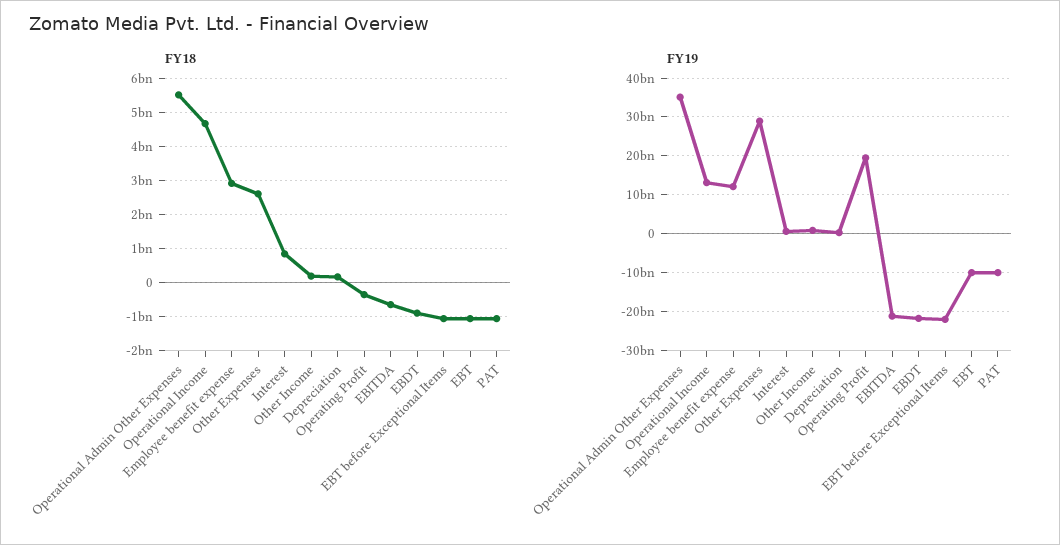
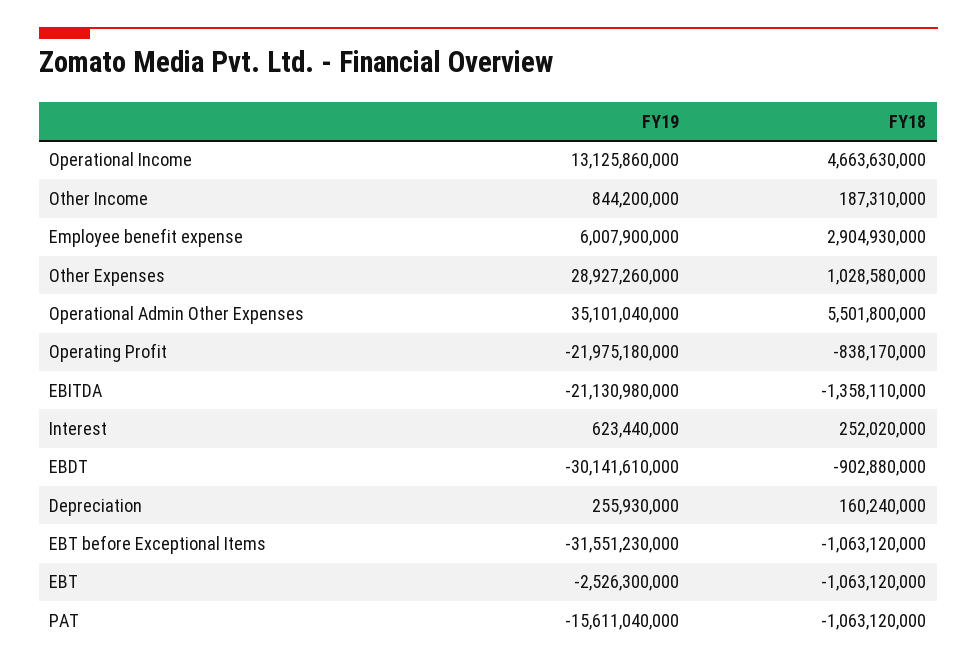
  {
    "FY18": {
      "Operational Admin Other Expenses": 5501800000,
      "Operational Income": 4663630000,
      "Employee benefit expense": 2904930000,
-     "Other Expenses": 2600000000,
+     "Other Expenses": 1028580000,
-     "Interest": 800000000,
+     "Interest": 252020000,
      "Other Income": 187310000,
      "Depreciation": 160240000,
-     "Operating Profit": -400000000,
+     "Operating Profit": -838170000,
-     "EBITDA": -600000000,
+     "EBITDA": -1358110000,
      "EBDT": -902880000,
      "EBT before Exceptional Items": -1063120000,
      "EBT": -1063120000,
      "PAT": -1063120000
    },
    "FY19": {
      "Operational Admin Other Expenses": 35101040000,
      "Operational Income": 13125860000,
-     "Employee benefit expense": 12000000000,
+     "Employee benefit expense": 6007900000,
      "Other Expenses": 28927260000,
      "Interest": 623440000,
      "Other Income": 844200000,
      "Depreciation": 255930000,
-     "Operating Profit": 20000000000,
+     "Operating Profit": -21975180000,
      "EBITDA": -21130980000,
-     "EBDT": -22000000000,
+     "EBDT": -30141610000,
-     "EBT before Exceptional Items": -22000000000,
+     "EBT before Exceptional Items": -31551230000,
-     "EBT": -10000000000,
+     "EBT": -2526300000,
-     "PAT": -10000000000
+     "PAT": -15611040000
    }
  }

